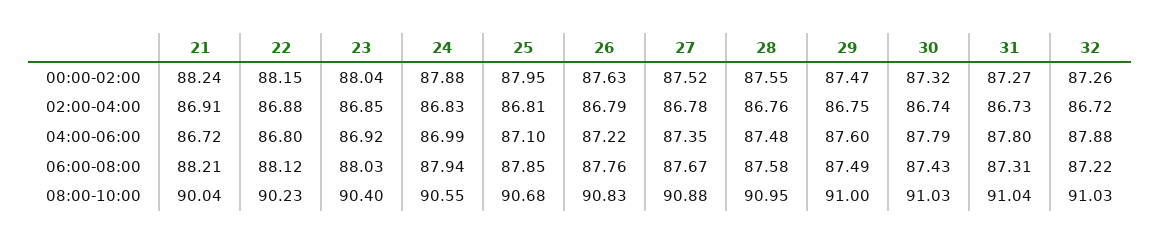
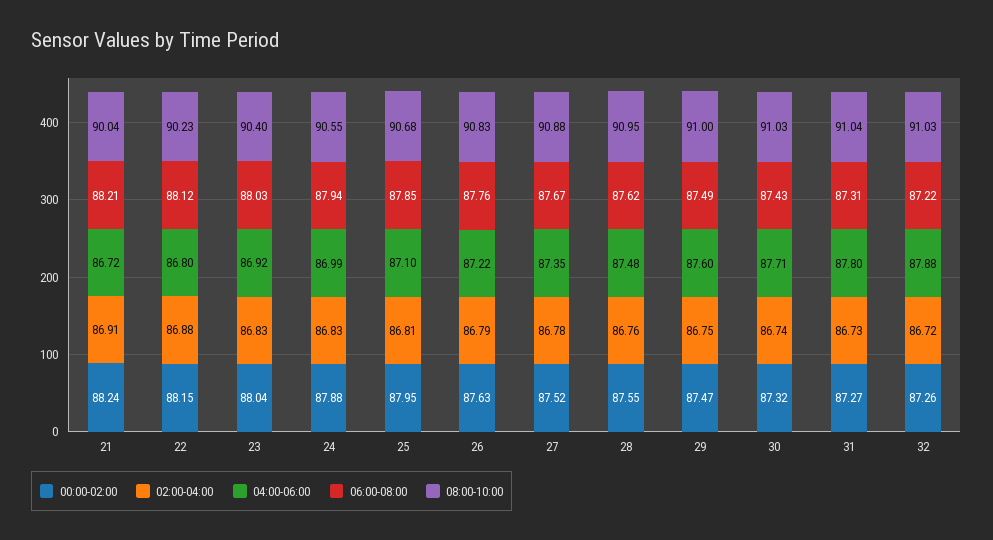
  {
    "00:00-02:00": {
      "21": 88.24,
      "22": 88.15,
      "23": 88.04,
      "24": 87.88,
      "25": 87.95,
      "26": 87.63,
      "27": 87.52,
      "28": 87.55,
      "29": 87.47,
      "30": 87.32,
      "31": 87.27,
      "32": 87.26
    },
    "02:00-04:00": {
      "21": 86.91,
      "22": 86.88,
-     "23": 86.85,
+     "23": 86.83,
      "24": 86.83,
      "25": 86.81,
      "26": 86.79,
      "27": 86.78,
      "28": 86.76,
      "29": 86.75,
      "30": 86.74,
      "31": 86.73,
      "32": 86.72
    },
    "04:00-06:00": {
      "21": 86.72,
      "22": 86.8,
      "23": 86.92,
      "24": 86.99,
      "25": 87.1,
      "26": 87.22,
      "27": 87.35,
      "28": 87.48,
      "29": 87.6,
-     "30": 87.79,
+     "30": 87.71,
      "31": 87.8,
      "32": 87.88
    },
    "06:00-08:00": {
      "21": 88.21,
      "22": 88.12,
      "23": 88.03,
      "24": 87.94,
      "25": 87.85,
      "26": 87.76,
      "27": 87.67,
-     "28": 87.58,
+     "28": 87.62,
      "29": 87.49,
      "30": 87.43,
      "31": 87.31,
      "32": 87.22
    },
    "08:00-10:00": {
      "21": 90.04,
      "22": 90.23,
      "23": 90.4,
      "24": 90.55,
      "25": 90.68,
      "26": 90.83,
      "27": 90.88,
      "28": 90.95,
      "29": 91,
      "30": 91.03,
      "31": 91.04,
      "32": 91.03
    }
  }

